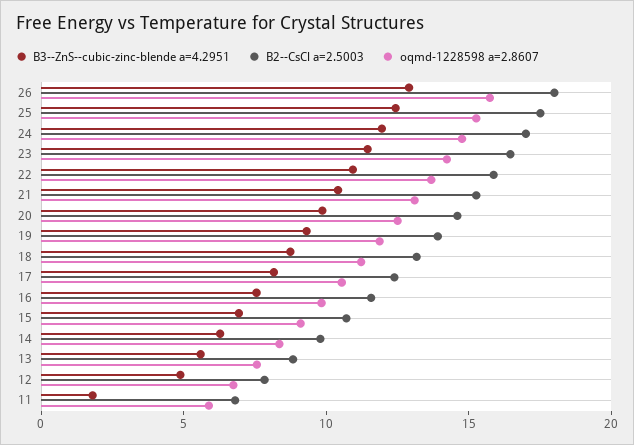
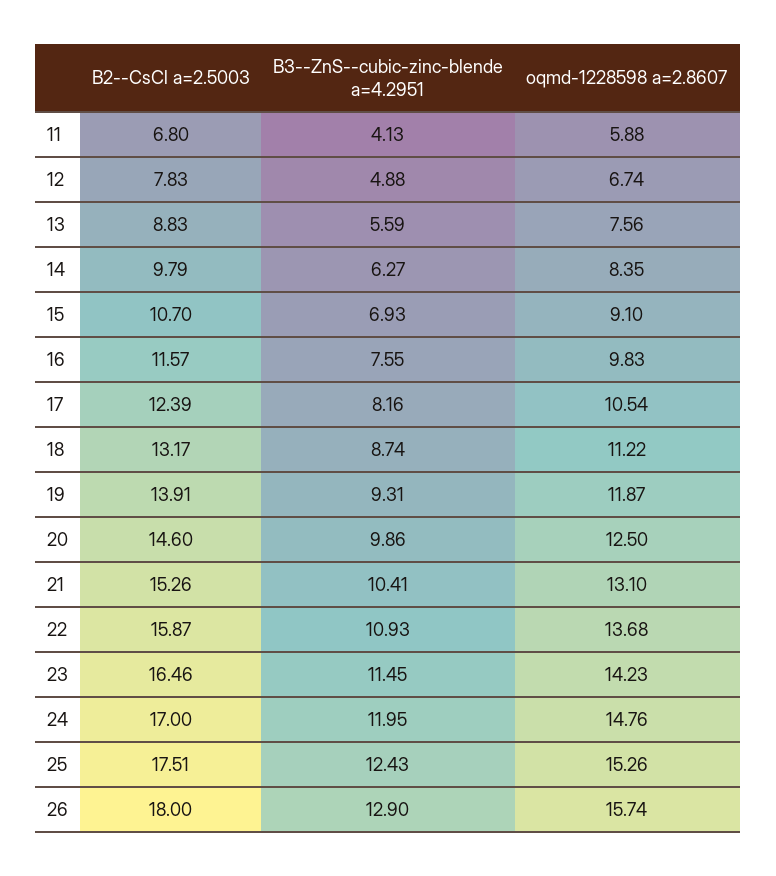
  {
    "B3--ZnS--cubic-zinc-blende a=4.2951": {
      "26": 12.9,
      "25": 12.43,
      "24": 11.95,
      "23": 11.45,
      "22": 10.93,
      "21": 10.41,
      "20": 9.86,
      "19": 9.31,
      "18": 8.74,
      "17": 8.16,
      "16": 7.55,
      "15": 6.93,
      "14": 6.27,
      "13": 5.59,
      "12": 4.88,
-     "11": 2
+     "11": 4.13
    },
    "B2--CsCl a=2.5003": {
      "26": 18,
      "25": 17.51,
      "24": 17,
      "23": 16.46,
      "22": 15.87,
      "21": 15.26,
      "20": 14.6,
      "19": 13.91,
      "18": 13.17,
      "17": 12.39,
      "16": 11.57,
      "15": 10.7,
      "14": 9.79,
      "13": 8.83,
      "12": 7.83,
      "11": 6.8
    },
    "oqmd-1228598 a=2.8607": {
      "26": 15.74,
      "25": 15.26,
      "24": 14.76,
      "23": 14.23,
      "22": 13.68,
      "21": 13.1,
      "20": 12.5,
      "19": 11.87,
      "18": 11.22,
      "17": 10.54,
      "16": 9.83,
      "15": 9.1,
      "14": 8.35,
      "13": 7.56,
      "12": 6.74,
      "11": 5.88
    }
  }

